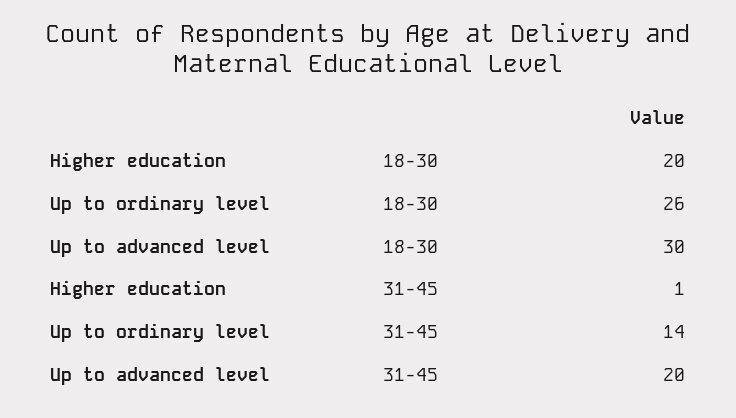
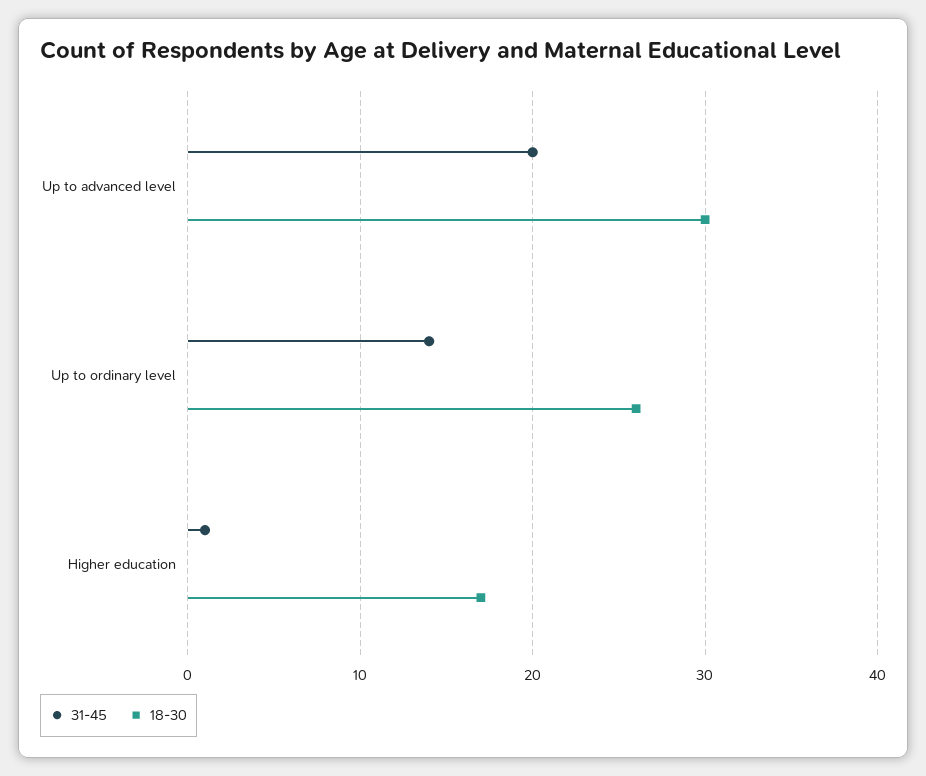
  {
    "18-30": {
-     "Higher education": 20,
+     "Higher education": 17,
      "Up to ordinary level": 26,
      "Up to advanced level": 30
    },
    "31-45": {
      "Higher education": 1,
      "Up to ordinary level": 14,
      "Up to advanced level": 20
    }
  }

